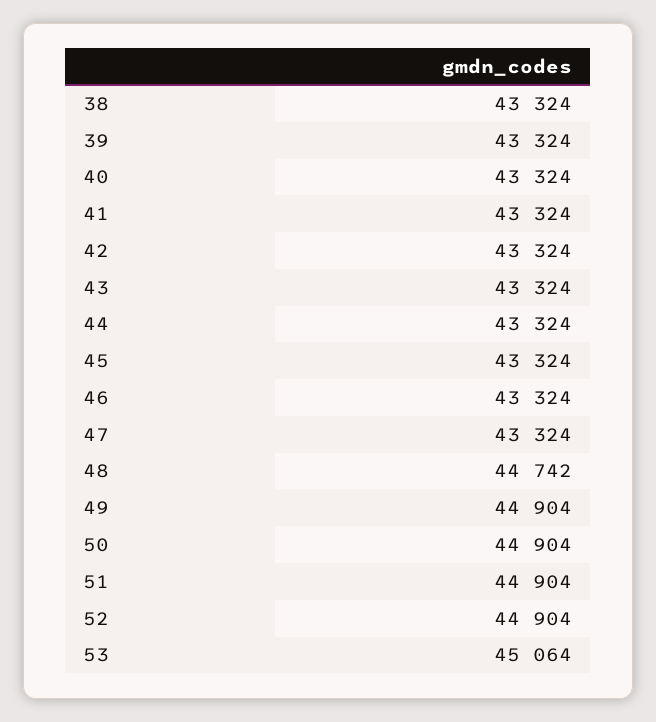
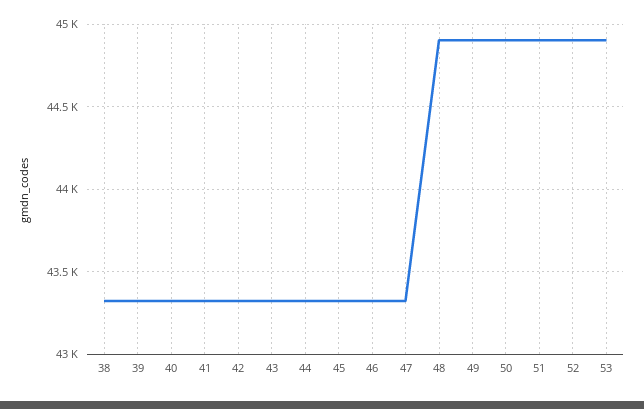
  {
    "38": 43324,
    "39": 43324,
    "40": 43324,
    "41": 43324,
    "42": 43324,
    "43": 43324,
    "44": 43324,
    "45": 43324,
    "46": 43324,
    "47": 43324,
-   "48": 44742,
+   "48": 44900,
    "49": 44904,
    "50": 44904,
    "51": 44904,
    "52": 44904,
-   "53": 45064
+   "53": 44900
  }

